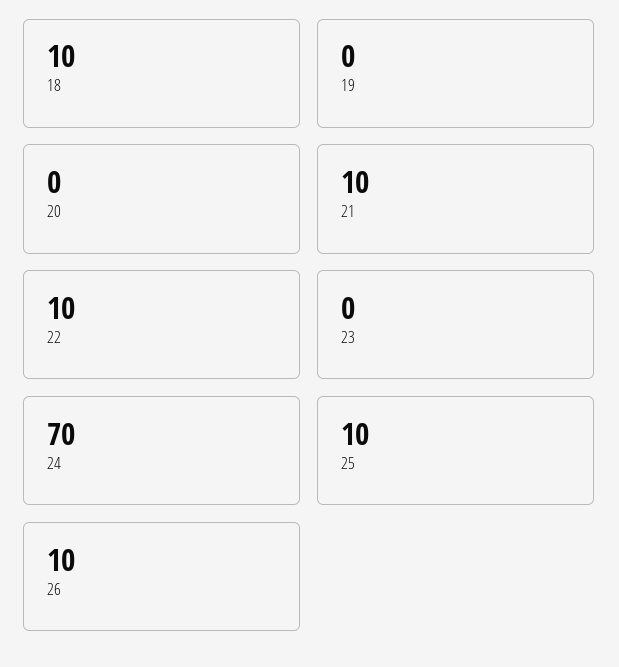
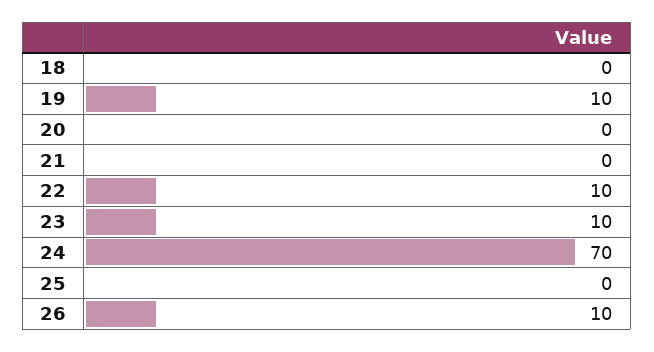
  {
-   "18": 10,
+   "18": 0,
-   "19": 0,
+   "19": 10,
    "20": 0,
-   "21": 10,
+   "21": 0,
    "22": 10,
-   "23": 0,
+   "23": 10,
    "24": 70,
-   "25": 10,
+   "25": 0,
    "26": 10
  }

